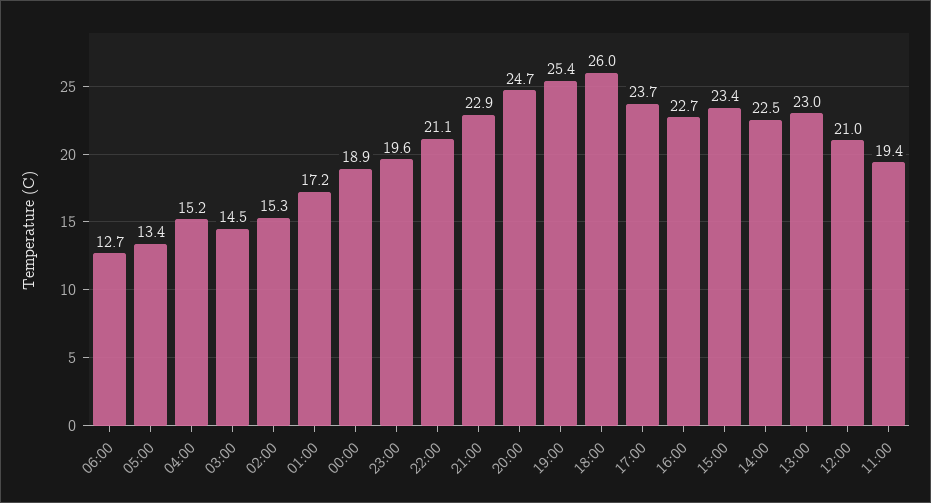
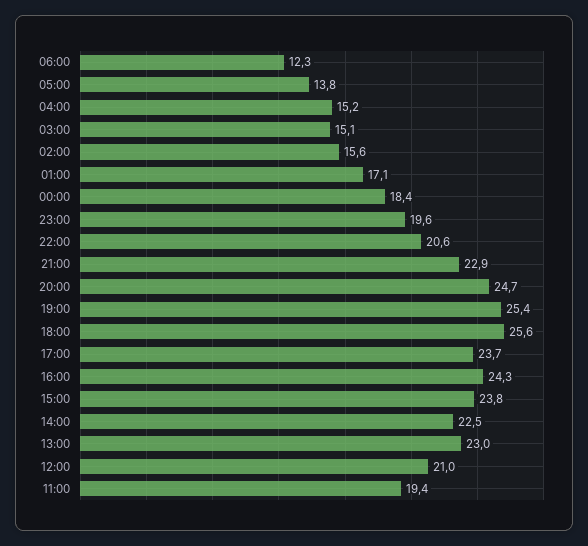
  {
-   "06:00": 12.7,
+   "06:00": 12.3,
-   "05:00": 13.4,
+   "05:00": 13.8,
    "04:00": 15.2,
-   "03:00": 14.5,
+   "03:00": 15.1,
-   "02:00": 15.3,
+   "02:00": 15.6,
-   "01:00": 17.2,
+   "01:00": 17.1,
-   "00:00": 18.9,
+   "00:00": 18.4,
    "23:00": 19.6,
-   "22:00": 21.1,
+   "22:00": 20.6,
    "21:00": 22.9,
    "20:00": 24.7,
    "19:00": 25.4,
-   "18:00": 26,
+   "18:00": 25.6,
    "17:00": 23.7,
-   "16:00": 22.7,
+   "16:00": 24.3,
-   "15:00": 23.4,
+   "15:00": 23.8,
    "14:00": 22.5,
    "13:00": 23,
    "12:00": 21,
    "11:00": 19.4
  }

